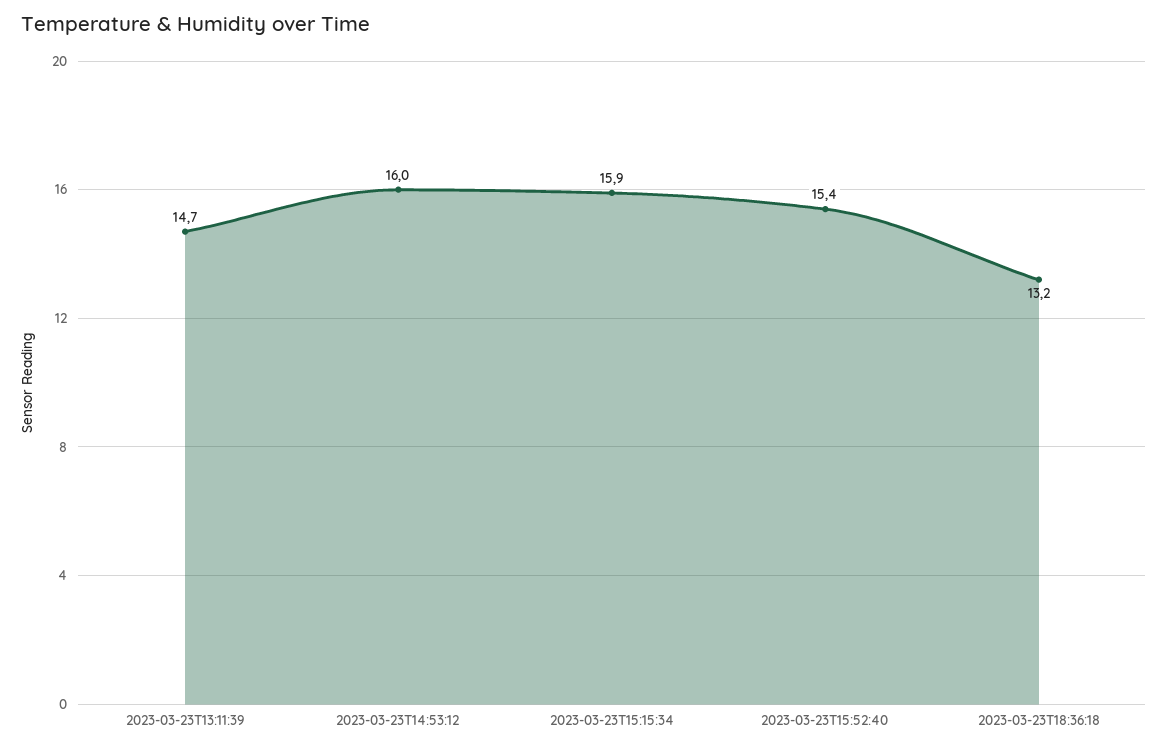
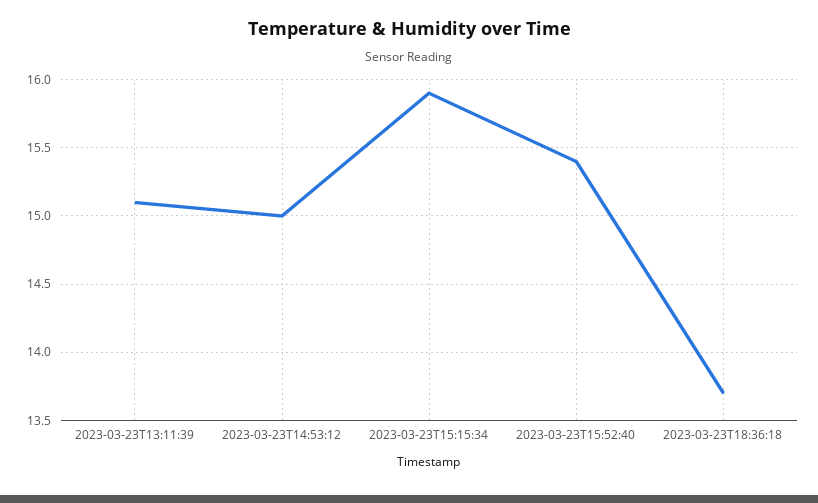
  {
-   "2023-03-23T13:11:39": 14.7,
+   "2023-03-23T13:11:39": 15.1,
-   "2023-03-23T14:53:12": 16,
+   "2023-03-23T14:53:12": 15,
    "2023-03-23T15:15:34": 15.9,
    "2023-03-23T15:52:40": 15.4,
-   "2023-03-23T18:36:18": 13.2
+   "2023-03-23T18:36:18": 13.7
  }

